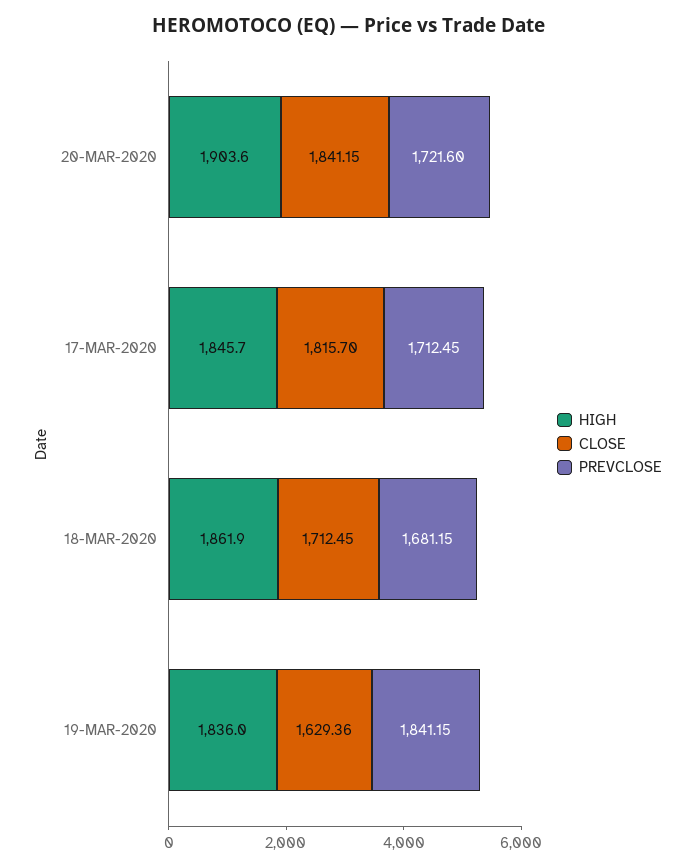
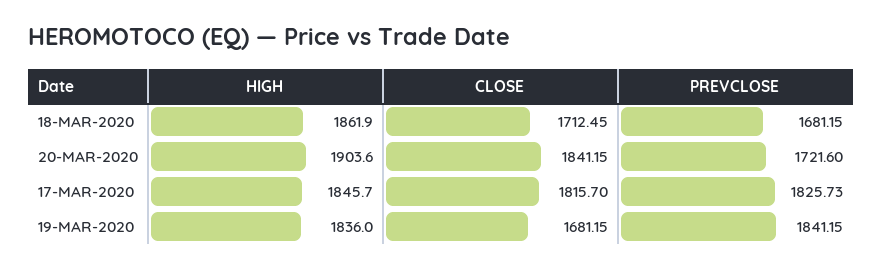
  {
    "HIGH": {
      "20-MAR-2020": 1903.6,
      "17-MAR-2020": 1845.7,
      "18-MAR-2020": 1861.9,
      "19-MAR-2020": 1836
    },
    "CLOSE": {
      "20-MAR-2020": 1841.15,
      "17-MAR-2020": 1815.7,
      "18-MAR-2020": 1712.45,
-     "19-MAR-2020": 1629.36
+     "19-MAR-2020": 1681.15
    },
    "PREVCLOSE": {
      "20-MAR-2020": 1721.6,
-     "17-MAR-2020": 1712.45,
+     "17-MAR-2020": 1825.73,
      "18-MAR-2020": 1681.15,
      "19-MAR-2020": 1841.15
    }
  }

